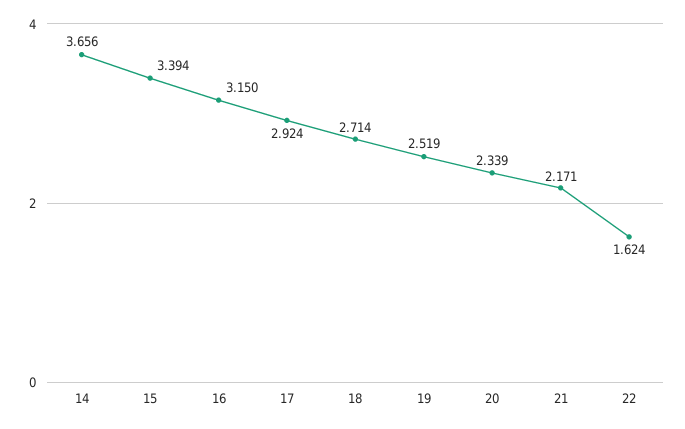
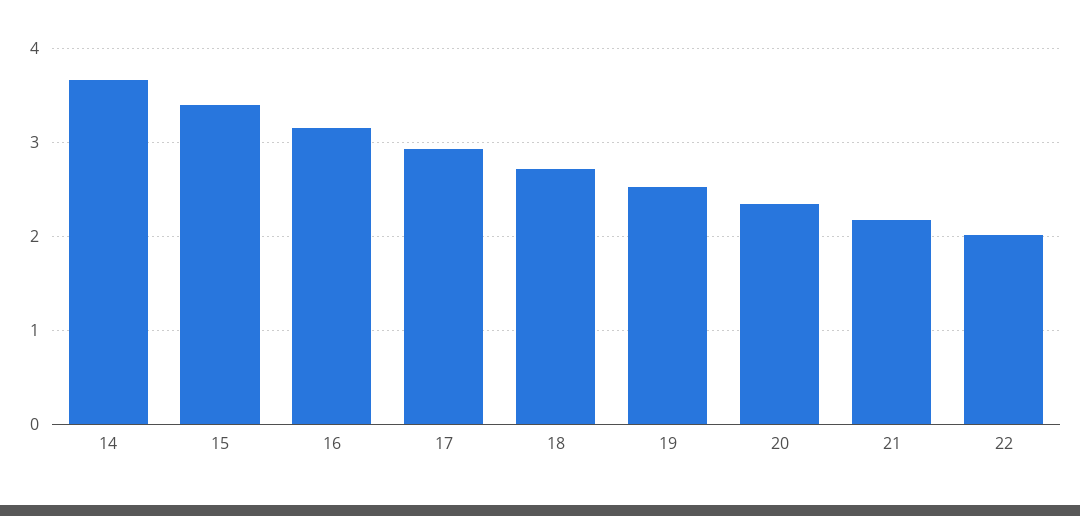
  {
    "14": 3.656,
    "15": 3.394,
    "16": 3.15,
    "17": 2.924,
    "18": 2.714,
    "19": 2.519,
    "20": 2.339,
    "21": 2.171,
-   "22": 1.624
+   "22": 2
  }

